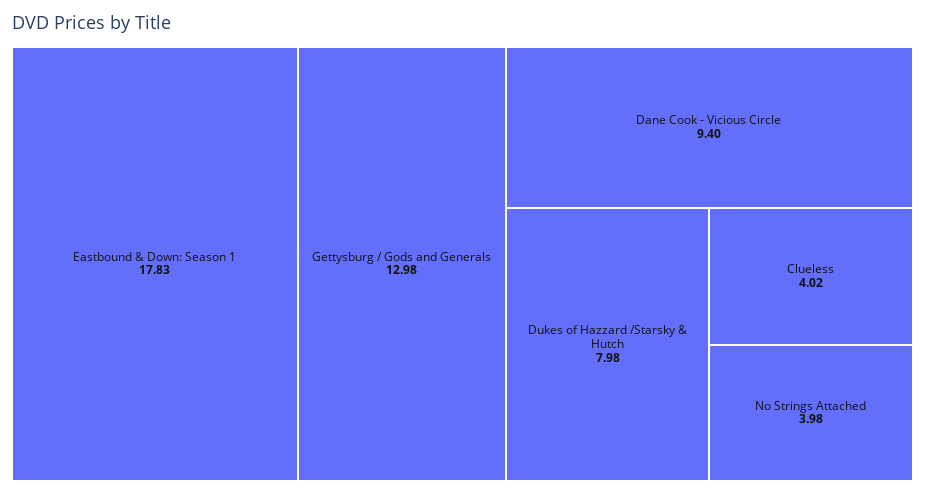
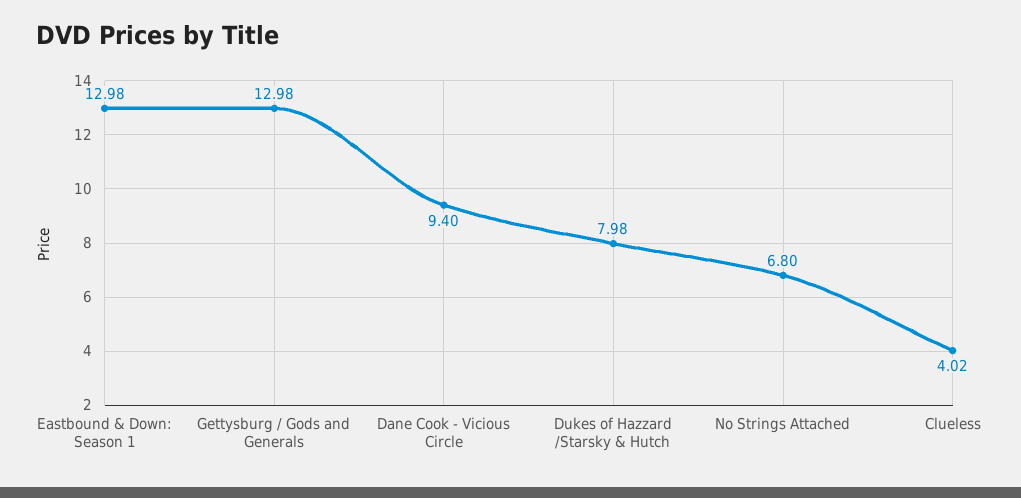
  {
-   "Eastbound & Down: Season 1": 17.83,
+   "Eastbound & Down: Season 1": 12.98,
    "Gettysburg / Gods and Generals": 12.98,
    "Dane Cook - Vicious Circle": 9.4,
    "Dukes of Hazzard /Starsky & Hutch": 7.98,
    "Clueless": 4.02,
-   "No Strings Attached": 3.98
+   "No Strings Attached": 6.8
  }

